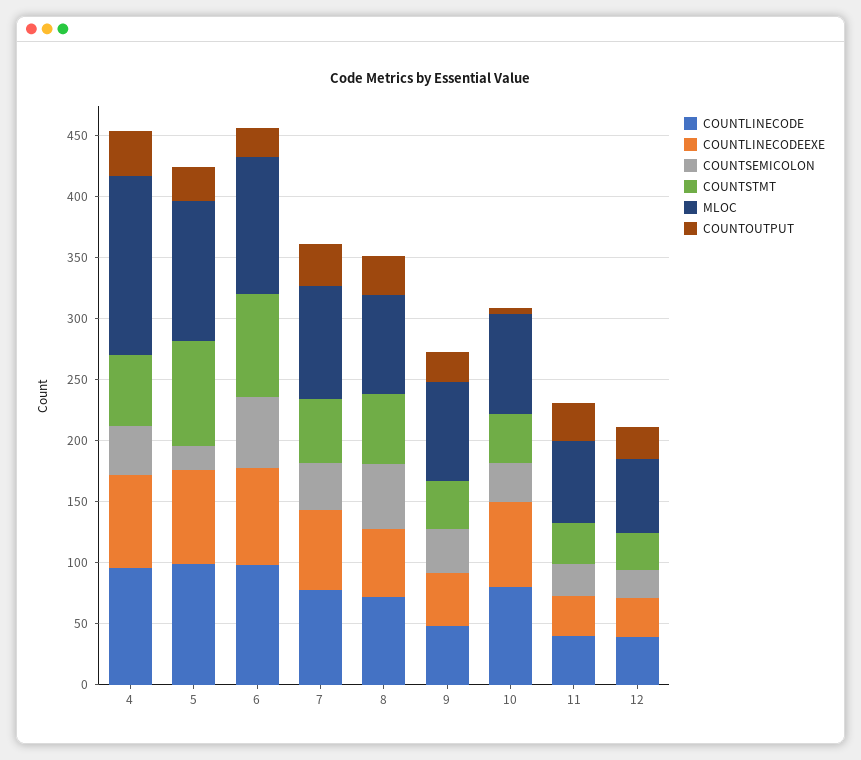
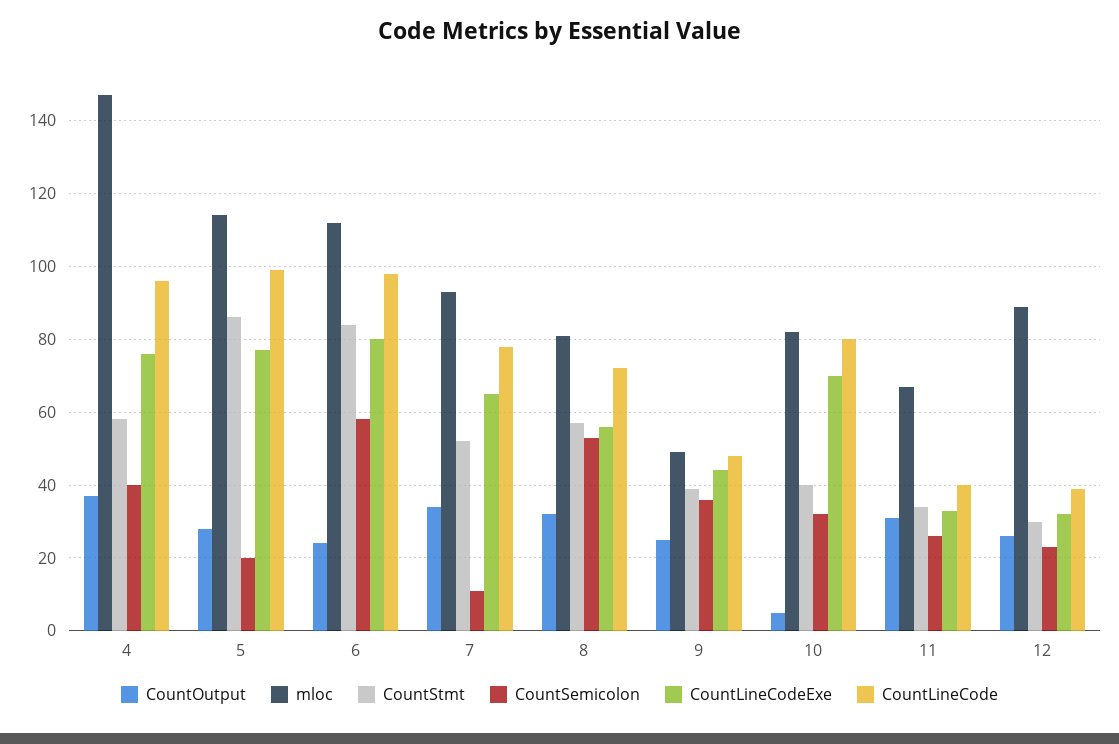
  {
    "COUNTLINECODE": {
      "4": 95,
      "5": 100,
      "6": 100,
      "7": 80,
      "8": 70,
      "9": 50,
      "10": 80,
      "11": 40,
      "12": 40
    },
    "COUNTLINECODEEXE": {
      "4": 75,
      "5": 75,
      "6": 80,
      "7": 65,
      "8": 55,
      "9": 45,
      "10": 70,
      "11": 35,
      "12": 30
    },
    "COUNTSEMICOLON": {
      "4": 40,
      "5": 20,
      "6": 60,
-     "7": 40,
+     "7": 10,
      "8": 55,
      "9": 35,
      "10": 30,
      "11": 25,
      "12": 25
    },
    "COUNTSTMT": {
      "4": 60,
      "5": 85,
      "6": 85,
      "7": 50,
      "8": 55,
      "9": 40,
      "10": 40,
      "11": 35,
      "12": 30
    },
    "MLOC": {
      "4": 145,
      "5": 115,
      "6": 110,
      "7": 95,
      "8": 80,
-     "9": 80,
+     "9": 50,
      "10": 80,
      "11": 65,
-     "12": 60
+     "12": 90
    },
    "COUNTOUTPUT": {
      "4": 35,
      "5": 30,
      "6": 25,
      "7": 35,
      "8": 30,
      "9": 25,
      "10": 5,
      "11": 30,
      "12": 25
    }
  }

